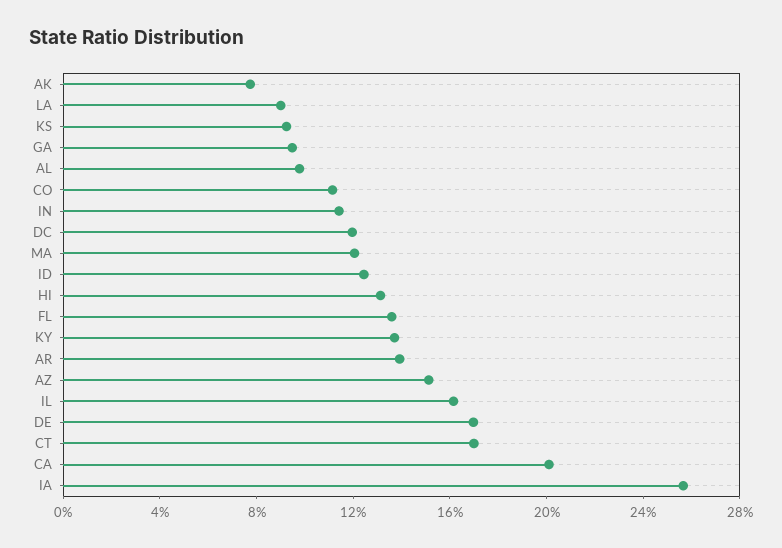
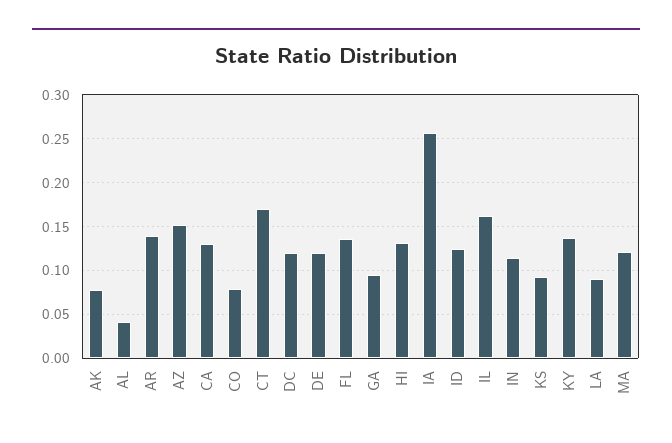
  {
    "AK": 0.08,
    "LA": 0.09,
    "KS": 0.09,
    "GA": 0.09,
-   "AL": 0.1,
+   "AL": 0.04,
-   "CO": 0.11,
+   "CO": 0.08,
    "IN": 0.11,
    "DC": 0.12,
    "MA": 0.12,
    "ID": 0.12,
    "HI": 0.13,
    "FL": 0.14,
    "KY": 0.14,
    "AR": 0.14,
    "AZ": 0.15,
    "IL": 0.16,
-   "DE": 0.17,
+   "DE": 0.12,
    "CT": 0.17,
-   "CA": 0.2,
+   "CA": 0.13,
    "IA": 0.26
  }

